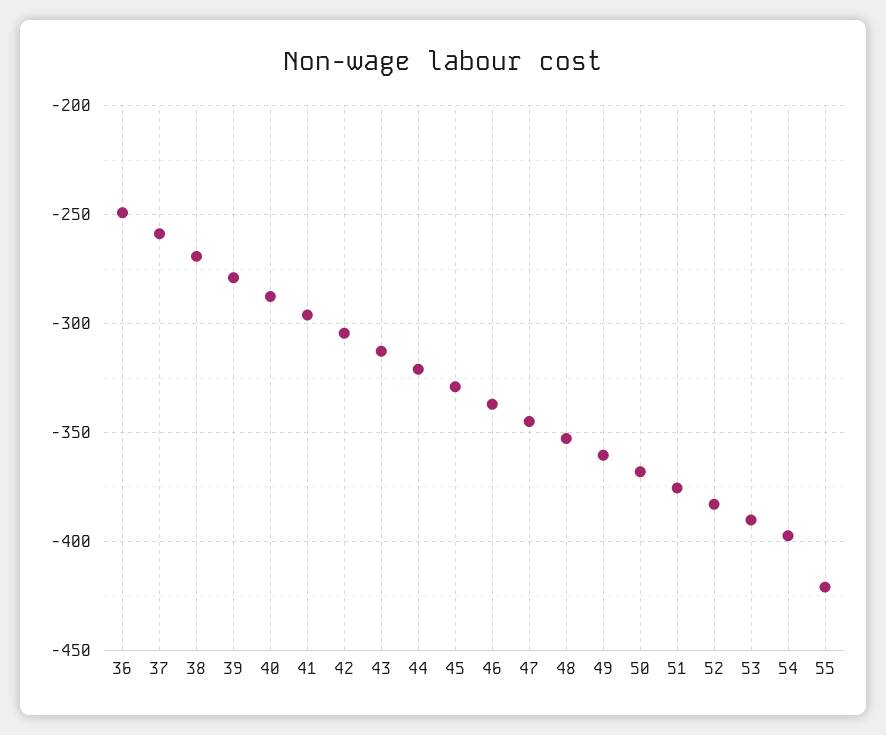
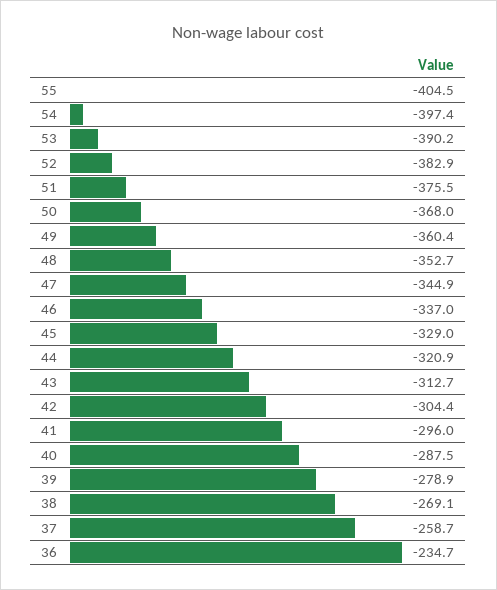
  {
-   "36": -250,
+   "36": -234.7,
    "37": -258.7,
    "38": -269.1,
    "39": -278.9,
    "40": -287.5,
    "41": -296,
    "42": -304.4,
    "43": -312.7,
    "44": -320.9,
    "45": -329,
    "46": -337,
    "47": -344.9,
    "48": -352.7,
    "49": -360.4,
    "50": -368,
    "51": -375.5,
    "52": -382.9,
    "53": -390.2,
    "54": -397.4,
-   "55": -420
+   "55": -404.5
  }

